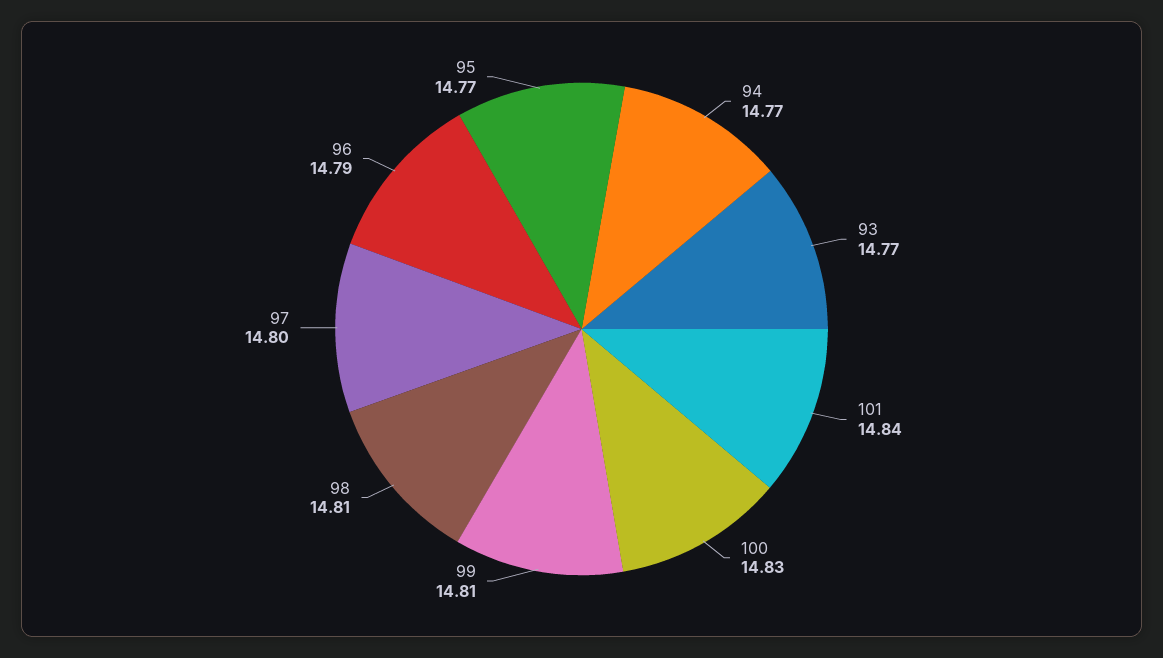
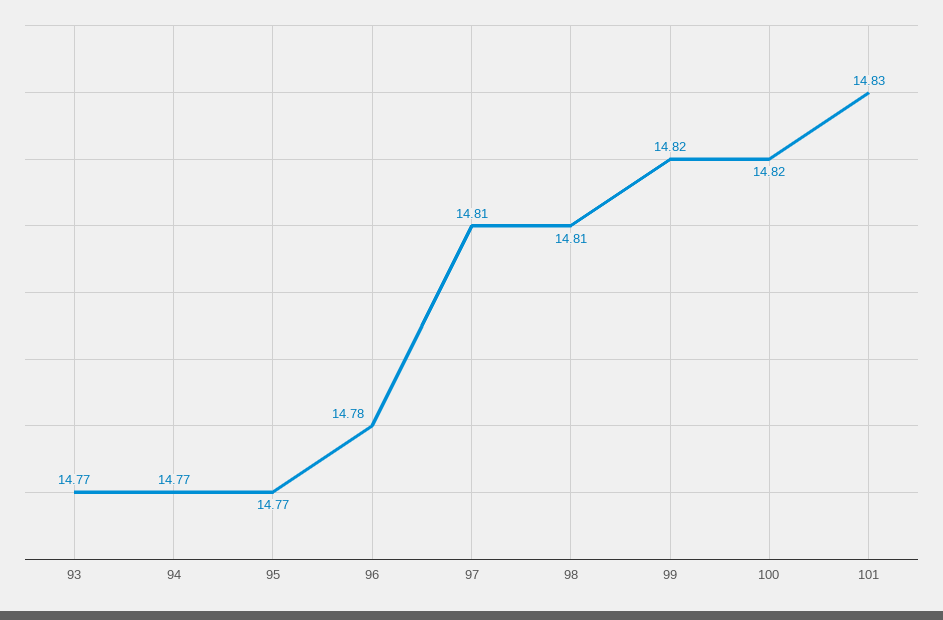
  {
    "94": 14.77,
    "93": 14.77,
-   "101": 14.84,
+   "101": 14.83,
-   "100": 14.83,
+   "100": 14.82,
-   "99": 14.81,
+   "99": 14.82,
    "98": 14.81,
-   "97": 14.8,
+   "97": 14.81,
-   "96": 14.79,
+   "96": 14.78,
    "95": 14.77
  }

